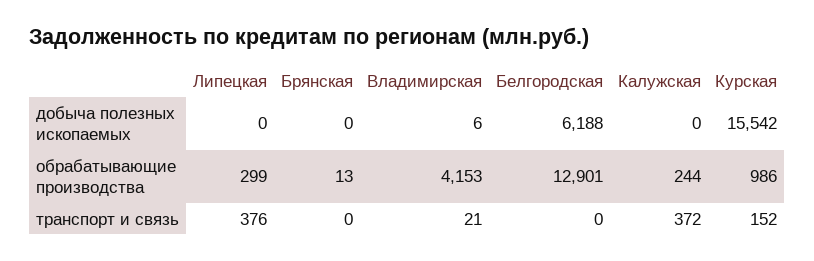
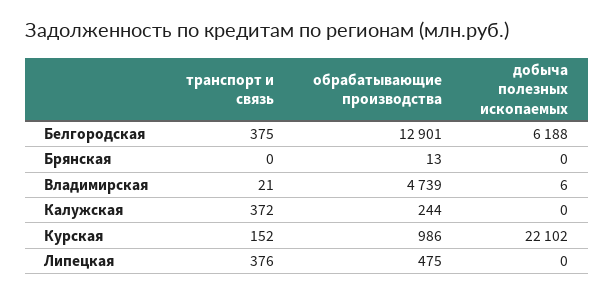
  {
    "Липецкая": {
      "добыча полезных ископаемых": 0,
-     "обрабатывающие производства": 299,
+     "обрабатывающие производства": 475,
      "транспорт и связь": 376
    },
    "Брянская": {
      "добыча полезных ископаемых": 0,
      "обрабатывающие производства": 13,
      "транспорт и связь": 0
    },
    "Владимирская": {
      "добыча полезных ископаемых": 6,
-     "обрабатывающие производства": 4153,
+     "обрабатывающие производства": 4739,
      "транспорт и связь": 21
    },
    "Белгородская": {
      "добыча полезных ископаемых": 6188,
      "обрабатывающие производства": 12901,
-     "транспорт и связь": 0
+     "транспорт и связь": 375
    },
    "Калужская": {
      "добыча полезных ископаемых": 0,
      "обрабатывающие производства": 244,
      "транспорт и связь": 372
    },
    "Курская": {
-     "добыча полезных ископаемых": 15542,
+     "добыча полезных ископаемых": 22102,
      "обрабатывающие производства": 986,
      "транспорт и связь": 152
    }
  }

